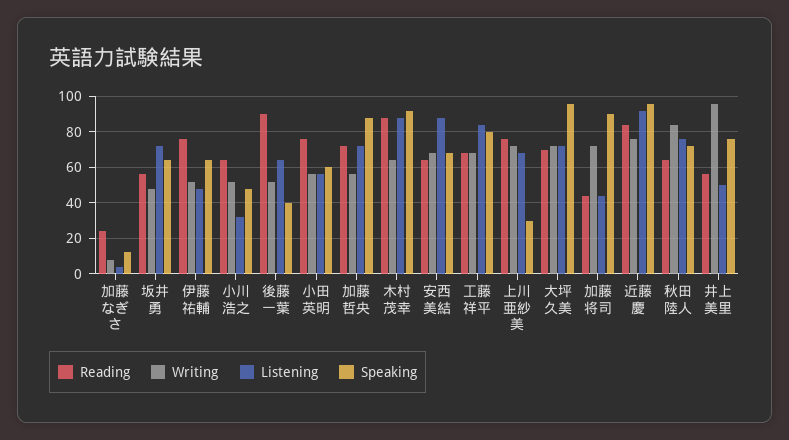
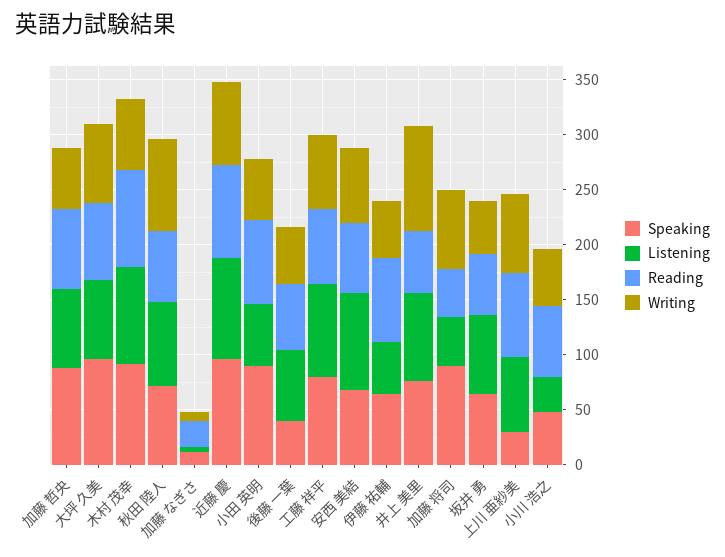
  {
    "Reading": {
      "加藤 なぎさ": 25,
      "坂井 勇": 55,
      "伊藤 祐輔": 75,
      "小川 浩之": 65,
-     "後藤 一葉": 90,
+     "後藤 一葉": 60,
      "小田 英明": 75,
      "加藤 哲央": 70,
      "木村 茂幸": 90,
      "安西 美結": 65,
      "工藤 祥平": 70,
      "上川 亜紗美": 75,
      "大坪 久美": 70,
      "加藤 将司": 45,
      "近藤 慶": 85,
      "秋田 陸人": 65,
      "井上 美里": 55
    },
    "Writing": {
      "加藤 なぎさ": 10,
      "坂井 勇": 50,
      "伊藤 祐輔": 50,
      "小川 浩之": 50,
      "後藤 一葉": 50,
      "小田 英明": 55,
      "加藤 哲央": 55,
      "木村 茂幸": 65,
      "安西 美結": 70,
      "工藤 祥平": 70,
      "上川 亜紗美": 70,
      "大坪 久美": 70,
      "加藤 将司": 70,
      "近藤 慶": 75,
      "秋田 陸人": 85,
      "井上 美里": 95
    },
    "Listening": {
      "加藤 なぎさ": 5,
      "坂井 勇": 70,
      "伊藤 祐輔": 50,
      "小川 浩之": 30,
      "後藤 一葉": 65,
      "小田 英明": 55,
      "加藤 哲央": 70,
      "木村 茂幸": 90,
      "安西 美結": 90,
      "工藤 祥平": 85,
      "上川 亜紗美": 70,
      "大坪 久美": 70,
      "加藤 将司": 45,
      "近藤 慶": 90,
      "秋田 陸人": 75,
-     "井上 美里": 50
+     "井上 美里": 80
    },
    "Speaking": {
      "加藤 なぎさ": 10,
      "坂井 勇": 65,
      "伊藤 祐輔": 65,
      "小川 浩之": 50,
      "後藤 一葉": 40,
-     "小田 英明": 60,
+     "小田 英明": 90,
      "加藤 哲央": 90,
      "木村 茂幸": 90,
      "安西 美結": 70,
      "工藤 祥平": 80,
      "上川 亜紗美": 30,
      "大坪 久美": 95,
      "加藤 将司": 90,
      "近藤 慶": 95,
      "秋田 陸人": 70,
      "井上 美里": 75
    }
  }

